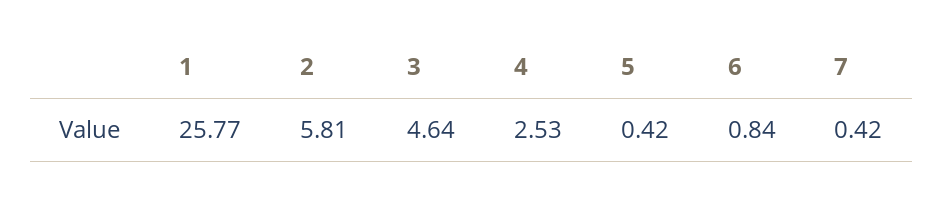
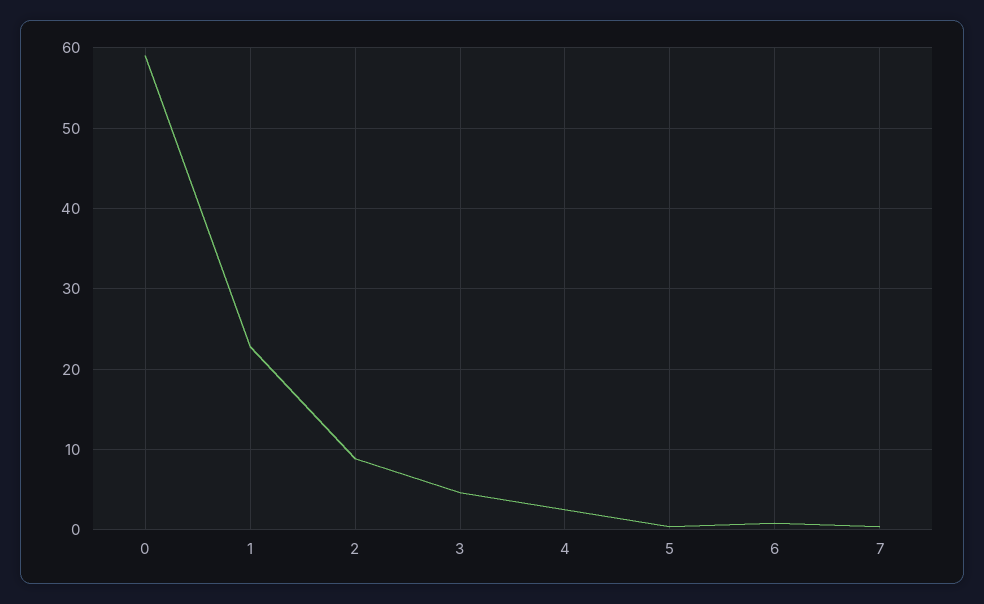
  {
-   "1": 25.77,
+   "1": 23,
-   "2": 5.81,
+   "2": 9,
    "3": 4.64,
    "4": 2.53,
    "5": 0.42,
    "6": 0.84,
-   "7": 0.42
+   "7": 0.42,
+   "0": 59
  }

